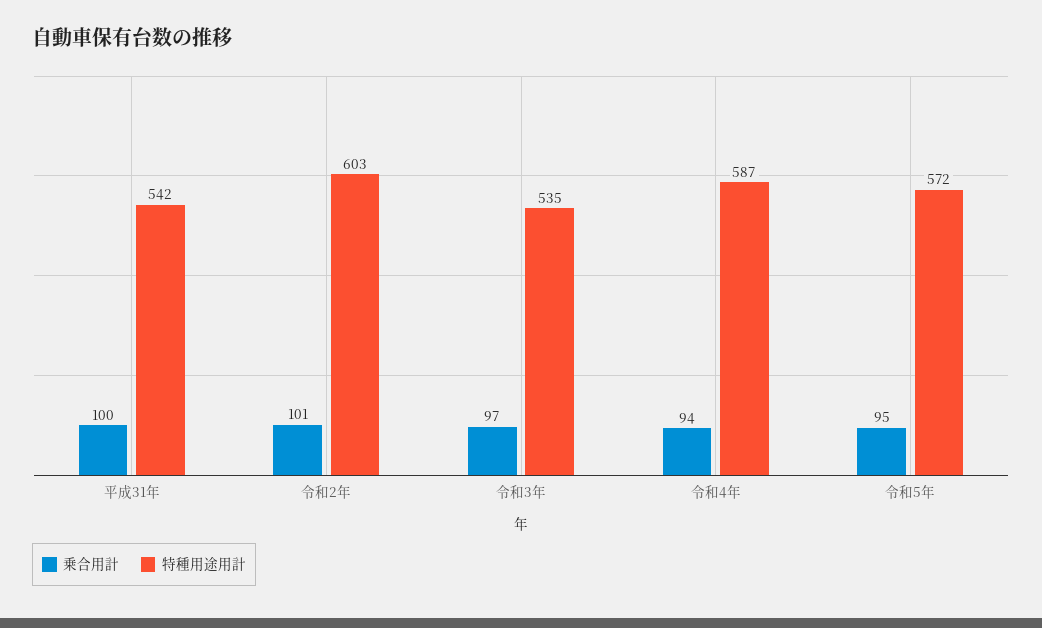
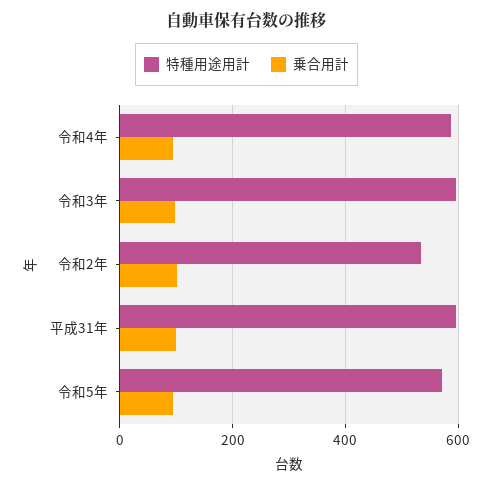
  {
    "乗合用計": {
      "平成31年": 100,
      "令和2年": 101,
      "令和3年": 97,
      "令和4年": 94,
      "令和5年": 95
    },
    "特種用途用計": {
-     "平成31年": 542,
+     "平成31年": 600,
-     "令和2年": 603,
+     "令和2年": 540,
-     "令和3年": 535,
+     "令和3年": 600,
      "令和4年": 587,
      "令和5年": 572
    }
  }

